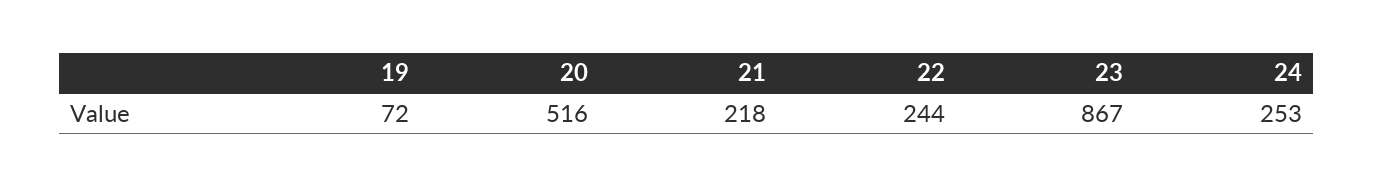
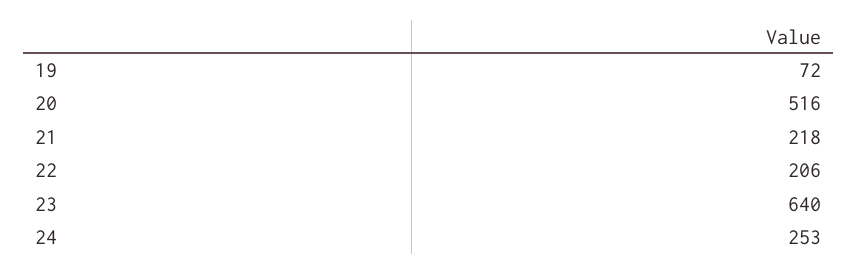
  {
    "19": 72,
    "20": 516,
    "21": 218,
-   "22": 244,
+   "22": 206,
-   "23": 867,
+   "23": 640,
    "24": 253
  }

